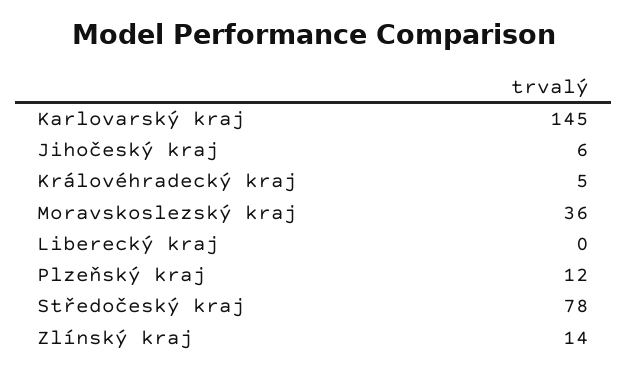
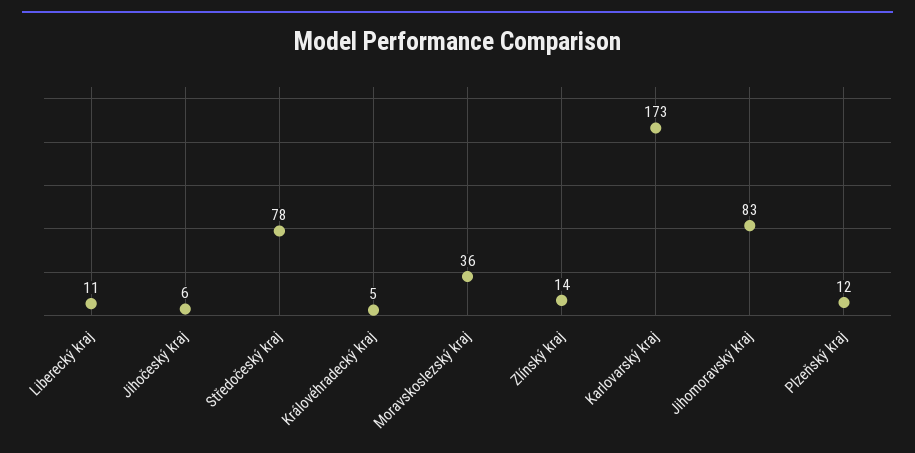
  {
-   "Karlovarský kraj": 145,
+   "Karlovarský kraj": 173,
    "Jihočeský kraj": 6,
    "Královéhradecký kraj": 5,
    "Moravskoslezský kraj": 36,
-   "Liberecký kraj": 0,
+   "Liberecký kraj": 11,
    "Plzeňský kraj": 12,
    "Středočeský kraj": 78,
-   "Zlínský kraj": 14
+   "Zlínský kraj": 14,
+   "Jihomoravský kraj": 83
  }

